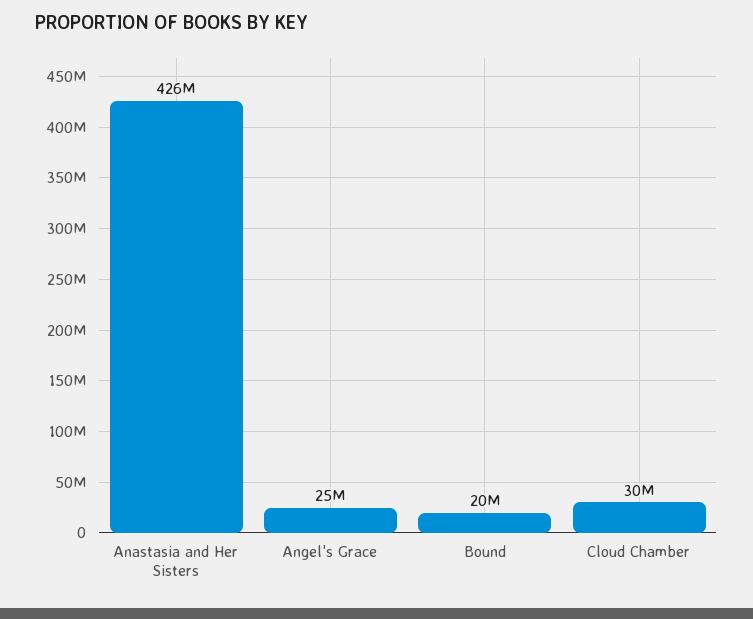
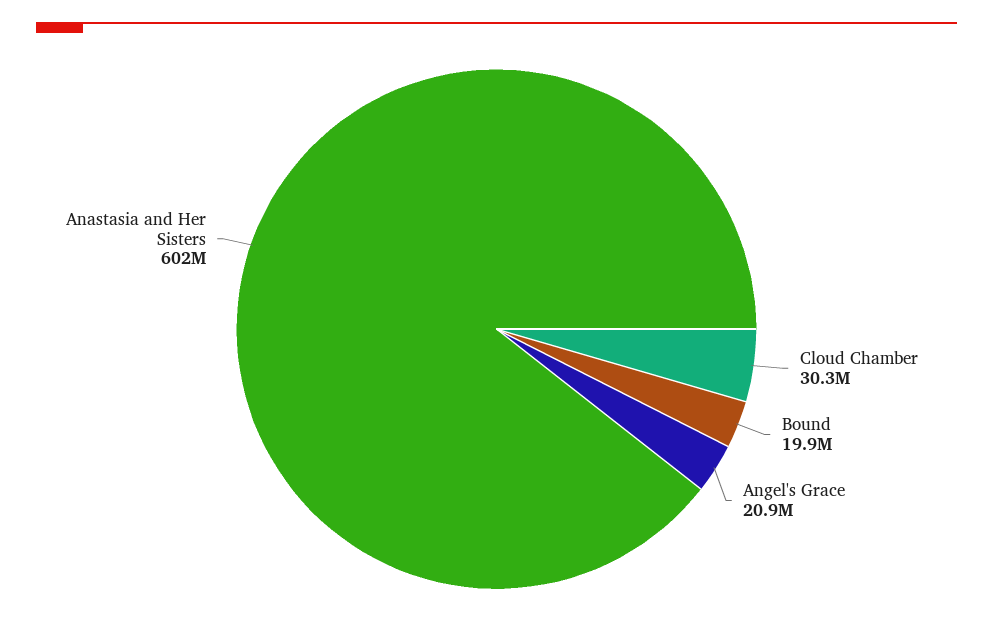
  {
-   "Anastasia and Her Sisters": 426000000,
+   "Anastasia and Her Sisters": 602000000,
-   "Angel's Grace": 25000000,
+   "Angel's Grace": 20900000,
    "Bound": 19900000,
    "Cloud Chamber": 30300000
  }

